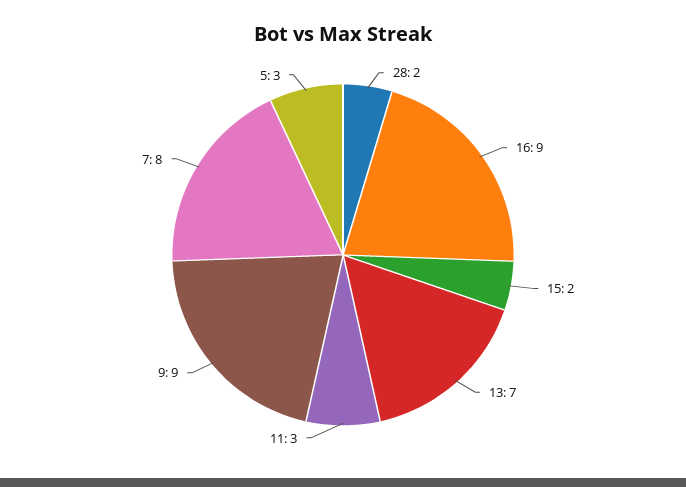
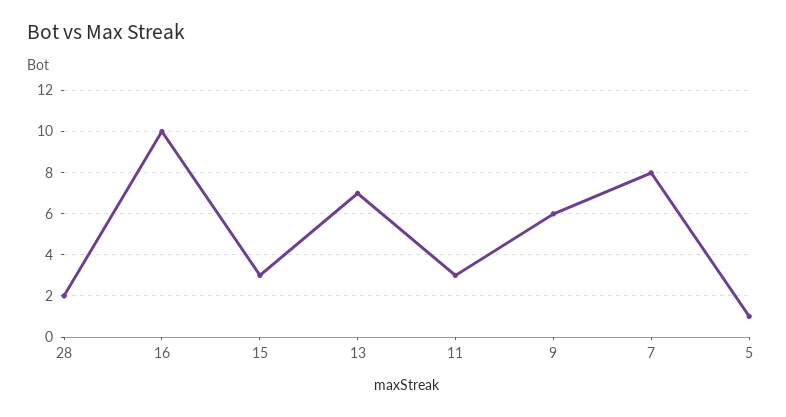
  {
    "28": 2,
-   "16": 9,
+   "16": 10,
-   "15": 2,
+   "15": 3,
    "13": 7,
    "11": 3,
-   "9": 9,
+   "9": 6,
    "7": 8,
-   "5": 3
+   "5": 1
  }

